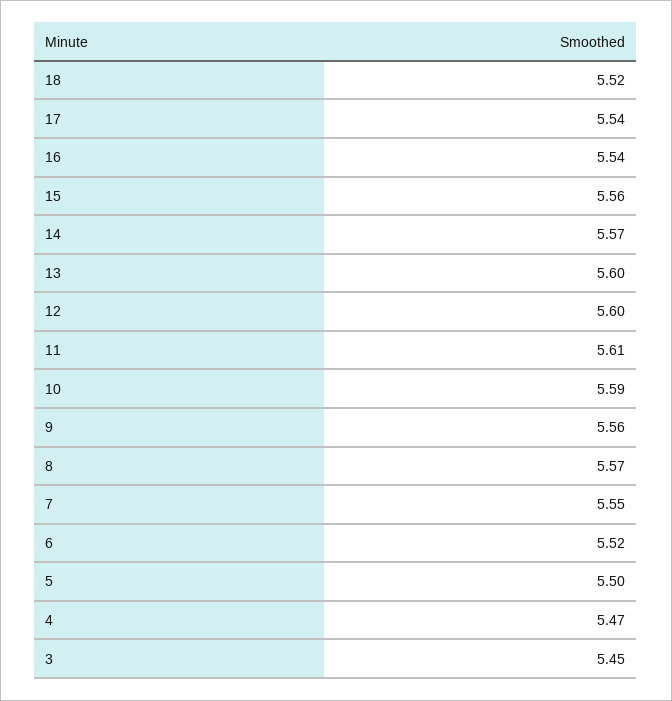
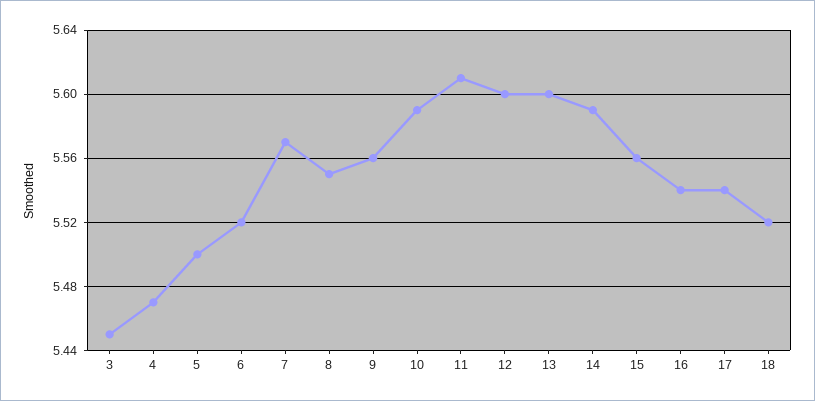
  {
    "18": 5.52,
    "17": 5.54,
    "16": 5.54,
    "15": 5.56,
-   "14": 5.57,
+   "14": 5.59,
    "13": 5.6,
    "12": 5.6,
    "11": 5.61,
    "10": 5.59,
    "9": 5.56,
-   "8": 5.57,
+   "8": 5.55,
-   "7": 5.55,
+   "7": 5.57,
    "6": 5.52,
    "5": 5.5,
    "4": 5.47,
    "3": 5.45
  }

